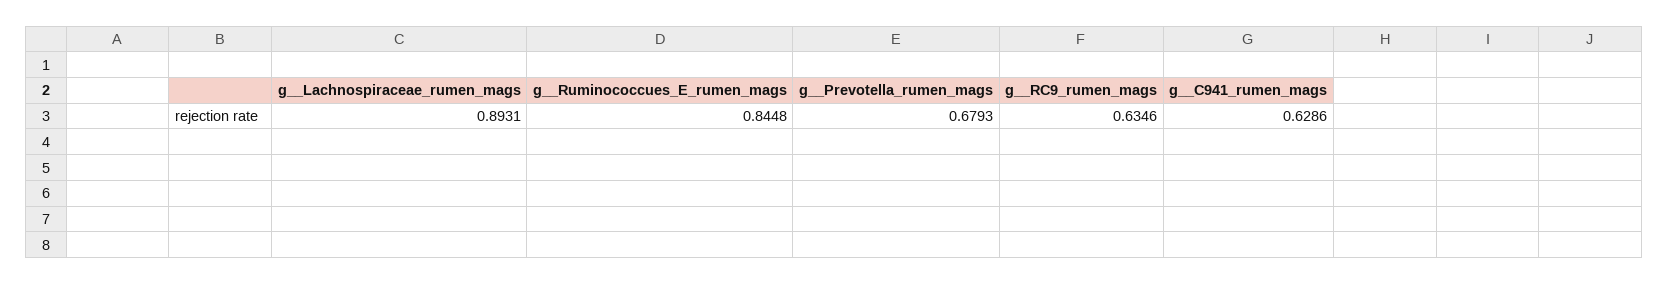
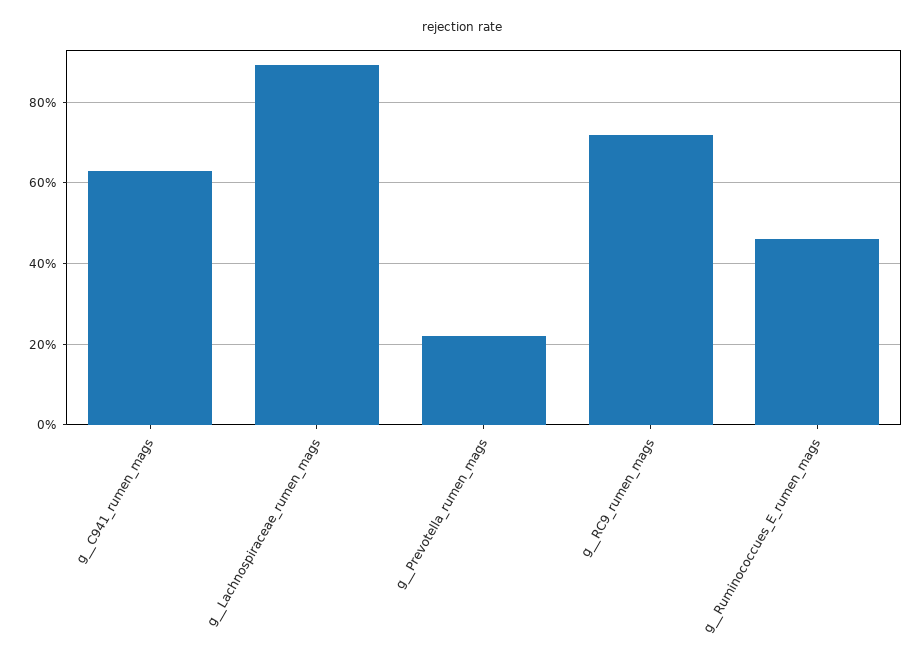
  {
    "g__Lachnospiraceae_rumen_mags": 0.8931,
-   "g__Ruminococcues_E_rumen_mags": 0.8448,
+   "g__Ruminococcues_E_rumen_mags": 0.46,
-   "g__Prevotella_rumen_mags": 0.6793,
+   "g__Prevotella_rumen_mags": 0.22,
-   "g__RC9_rumen_mags": 0.6346,
+   "g__RC9_rumen_mags": 0.72,
    "g__C941_rumen_mags": 0.6286
  }

